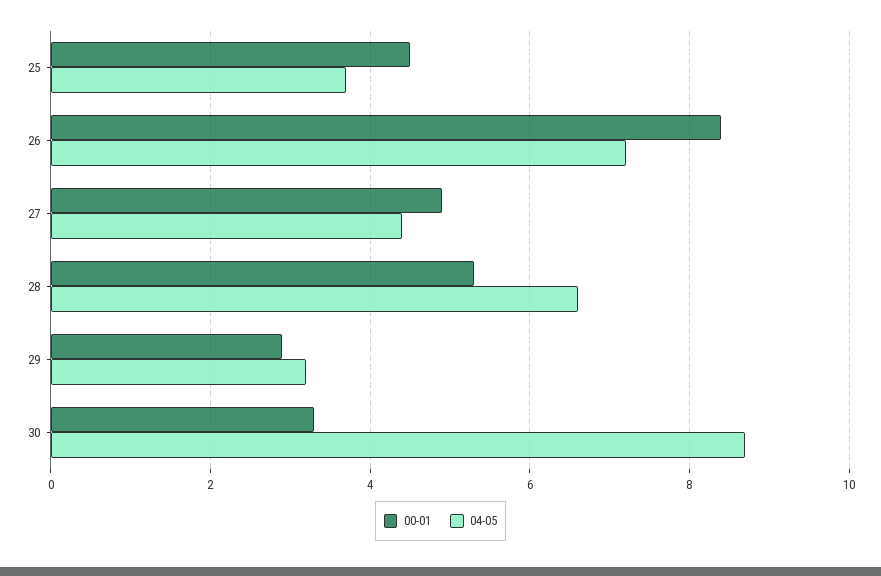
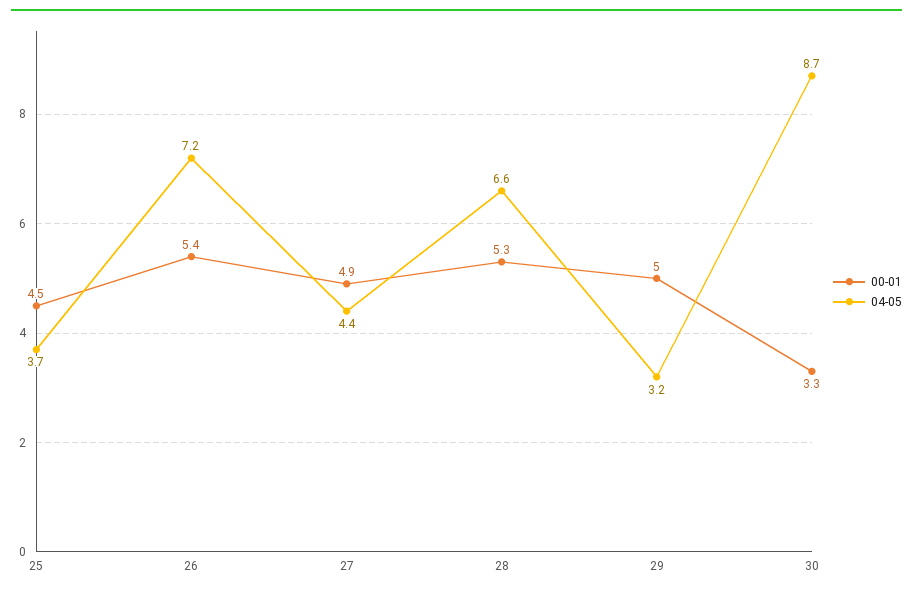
  {
    "00-01": {
      "25": 4.5,
-     "26": 8.5,
+     "26": 5.4,
      "27": 4.9,
      "28": 5.3,
-     "29": 3,
+     "29": 5,
      "30": 3.3
    },
    "04-05": {
      "25": 3.7,
      "26": 7.2,
      "27": 4.4,
      "28": 6.6,
      "29": 3.2,
      "30": 8.7
    }
  }

